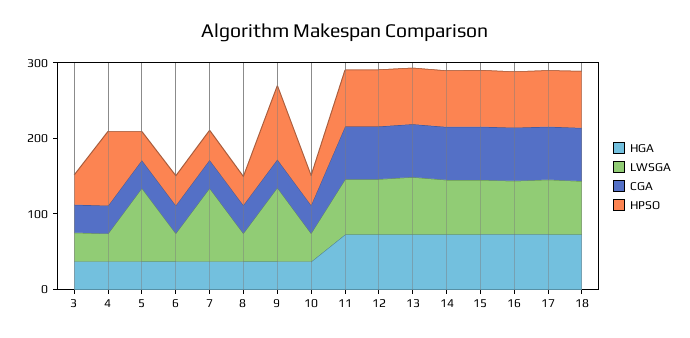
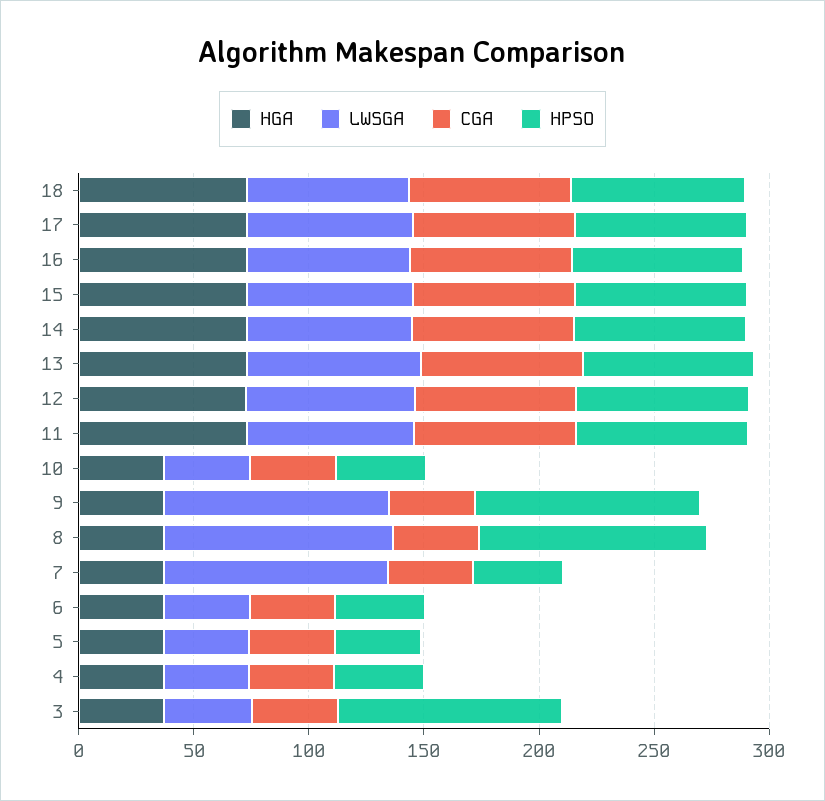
  {
    "HGA": {
      "3": 40,
      "4": 40,
      "5": 40,
      "6": 40,
      "7": 40,
      "8": 40,
      "9": 40,
      "10": 40,
      "11": 70,
      "12": 70,
      "13": 70,
      "14": 70,
      "15": 70,
      "16": 70,
      "17": 70,
      "18": 70
    },
    "LWSGA": {
      "3": 40,
      "4": 40,
-     "5": 100,
+     "5": 40,
      "6": 40,
      "7": 100,
-     "8": 40,
+     "8": 100,
      "9": 100,
      "10": 40,
      "11": 70,
      "12": 70,
      "13": 80,
      "14": 70,
      "15": 70,
      "16": 70,
      "17": 70,
      "18": 70
    },
    "CGA": {
      "3": 40,
      "4": 40,
      "5": 40,
      "6": 40,
      "7": 40,
      "8": 40,
      "9": 40,
      "10": 40,
      "11": 70,
      "12": 70,
      "13": 70,
      "14": 70,
      "15": 70,
      "16": 70,
      "17": 70,
      "18": 70
    },
    "HPSO": {
-     "3": 40,
+     "3": 100,
-     "4": 100,
+     "4": 40,
      "5": 40,
      "6": 40,
      "7": 40,
-     "8": 40,
+     "8": 100,
      "9": 100,
      "10": 40,
      "11": 70,
      "12": 80,
      "13": 70,
      "14": 70,
      "15": 70,
      "16": 70,
      "17": 70,
      "18": 80
    }
  }

